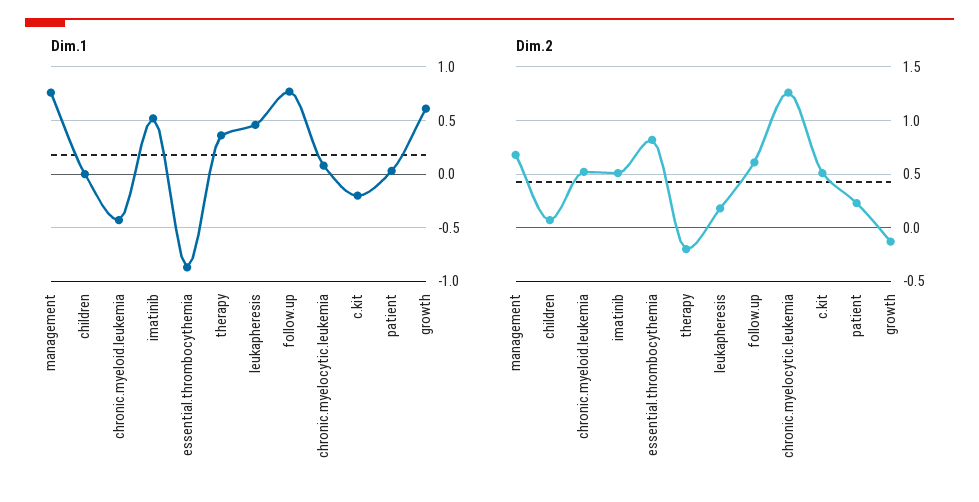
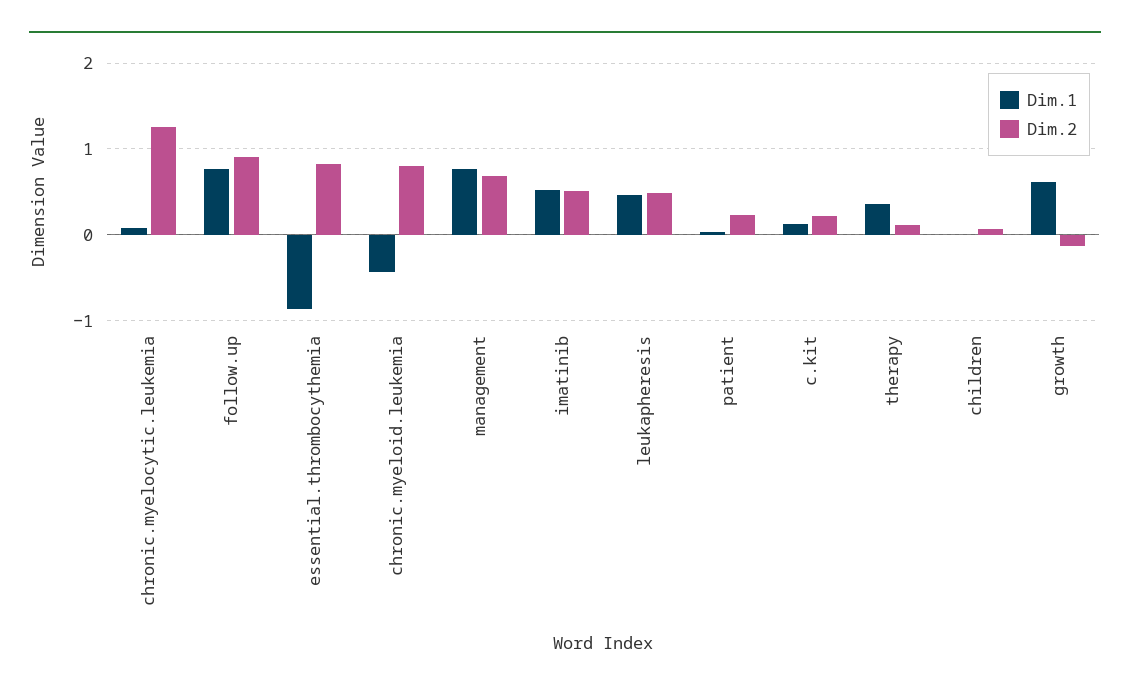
  {
    "Dim.1": {
      "management": 0.8,
      "children": 0,
      "chronic.myeloid.leukemia": -0.4,
      "imatinib": 0.5,
      "essential.thrombocythemia": -0.9,
      "therapy": 0.4,
      "leukapheresis": 0.5,
      "follow.up": 0.8,
      "chronic.myelocytic.leukemia": 0.1,
-     "c.kit": -0.2,
+     "c.kit": 0.1,
      "patient": 0,
      "growth": 0.6
    },
    "Dim.2": {
      "management": 0.7,
      "children": 0.1,
-     "chronic.myeloid.leukemia": 0.5,
+     "chronic.myeloid.leukemia": 0.8,
      "imatinib": 0.5,
      "essential.thrombocythemia": 0.8,
-     "therapy": -0.2,
+     "therapy": 0.1,
-     "leukapheresis": 0.2,
+     "leukapheresis": 0.5,
-     "follow.up": 0.6,
+     "follow.up": 0.9,
      "chronic.myelocytic.leukemia": 1.3,
-     "c.kit": 0.5,
+     "c.kit": 0.2,
      "patient": 0.2,
      "growth": -0.1
    }
  }

